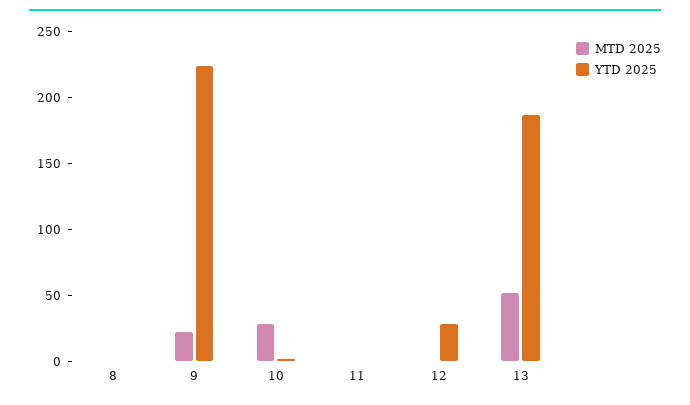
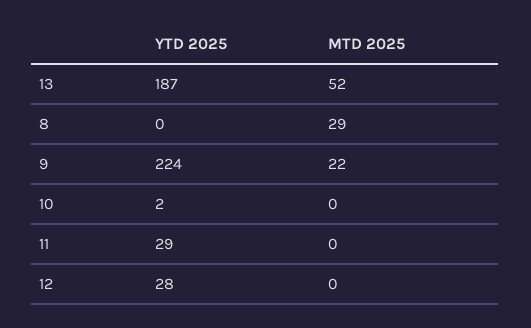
  {
    "MTD 2025": {
-     "8": 0,
+     "8": 29,
      "9": 22,
-     "10": 30,
+     "10": 0,
      "11": 0,
      "12": 0,
      "13": 52
    },
    "YTD 2025": {
      "8": 0,
      "9": 224,
      "10": 2,
-     "11": 0,
+     "11": 29,
      "12": 28,
      "13": 187
    }
  }

